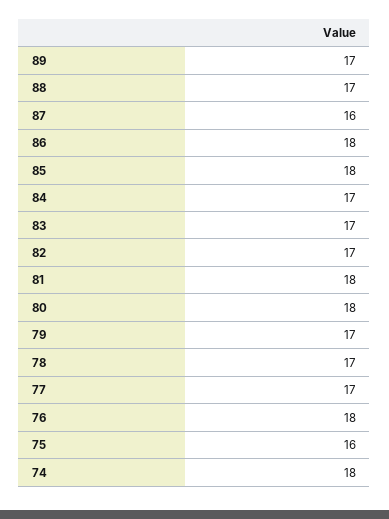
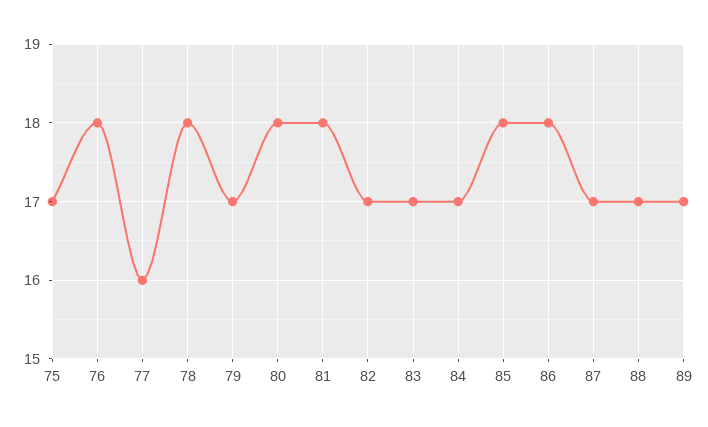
  {
    "89": 17,
    "88": 17,
-   "87": 16,
+   "87": 17,
    "86": 18,
    "85": 18,
    "84": 17,
    "83": 17,
    "82": 17,
    "81": 18,
    "80": 18,
    "79": 17,
-   "78": 17,
+   "78": 18,
-   "77": 17,
+   "77": 16,
    "76": 18,
-   "75": 16,
+   "75": 17
-   "74": 18
  }

